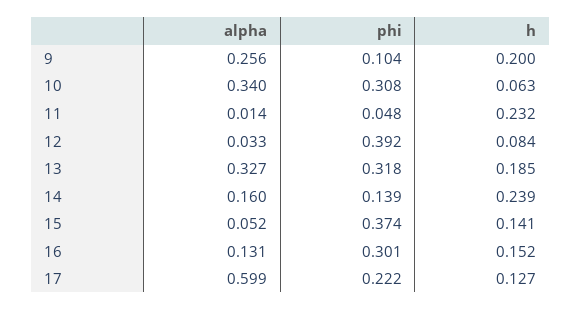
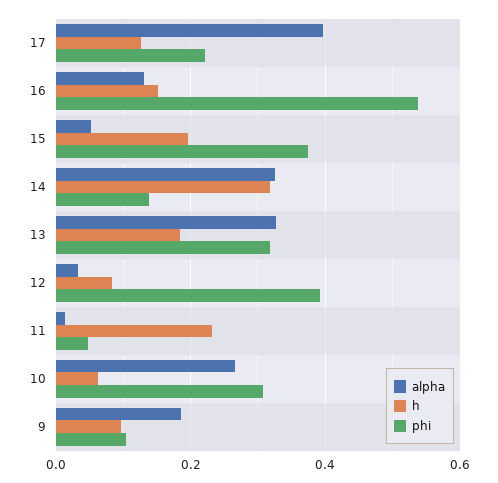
  {
    "alpha": {
-     "9": 0.256,
+     "9": 0.18,
-     "10": 0.34,
+     "10": 0.26,
      "11": 0.014,
      "12": 0.033,
      "13": 0.327,
-     "14": 0.16,
+     "14": 0.32,
      "15": 0.052,
      "16": 0.131,
-     "17": 0.599
+     "17": 0.4
    },
    "phi": {
      "9": 0.104,
      "10": 0.308,
      "11": 0.048,
      "12": 0.392,
      "13": 0.318,
      "14": 0.139,
      "15": 0.374,
-     "16": 0.301,
+     "16": 0.54,
      "17": 0.222
    },
    "h": {
-     "9": 0.2,
+     "9": 0.1,
      "10": 0.063,
      "11": 0.232,
      "12": 0.084,
      "13": 0.185,
-     "14": 0.239,
+     "14": 0.32,
-     "15": 0.141,
+     "15": 0.2,
      "16": 0.152,
      "17": 0.127
    }
  }

